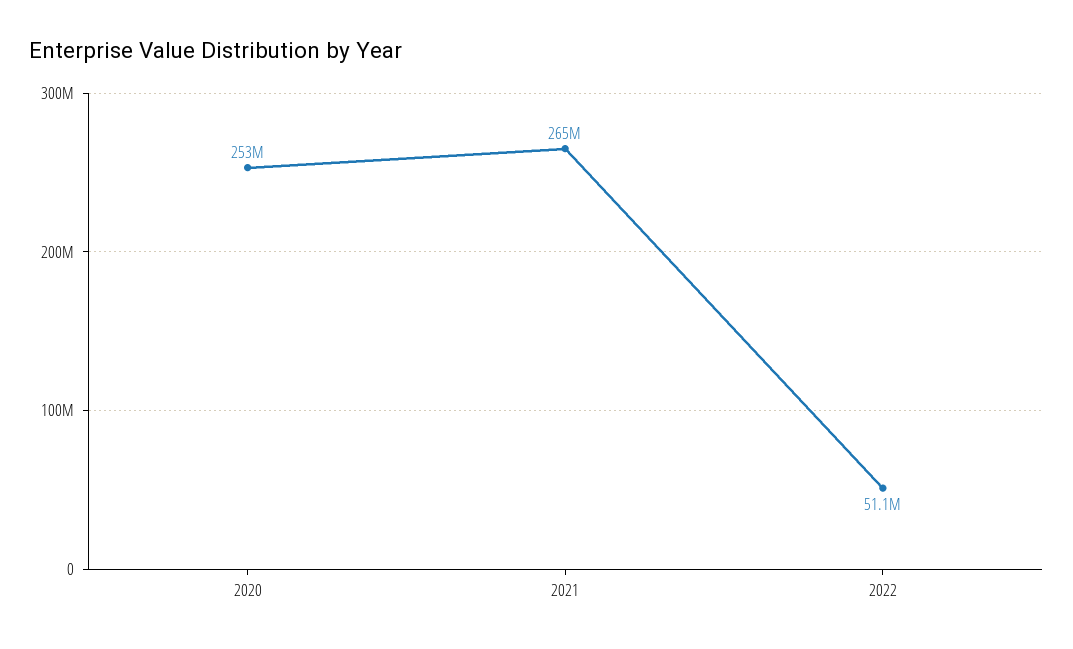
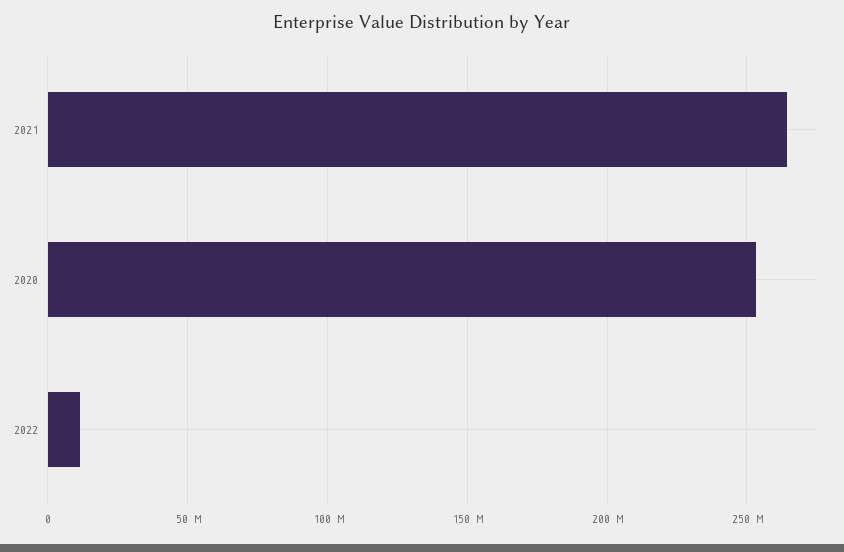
  {
    "2020": 253000000,
    "2021": 265000000,
-   "2022": 51100000
+   "2022": 10000000
  }

